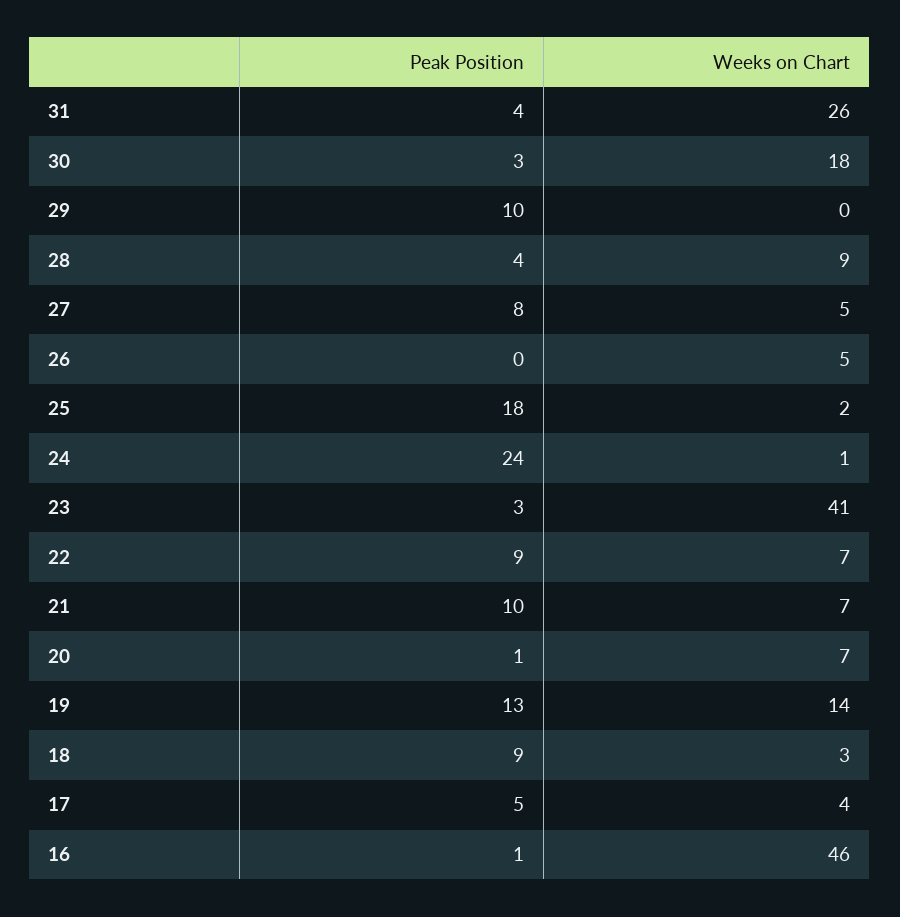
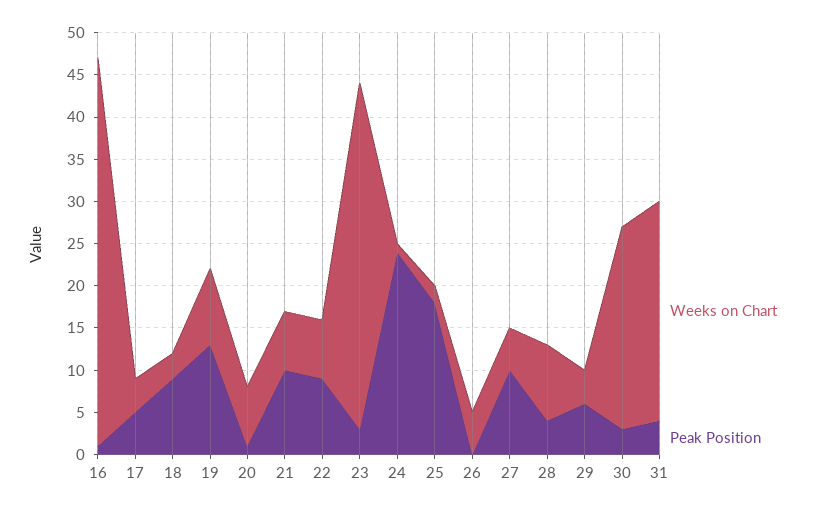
  {
    "Peak Position": {
      "31": 4,
      "30": 3,
-     "29": 10,
+     "29": 6,
      "28": 4,
-     "27": 8,
+     "27": 10,
      "26": 0,
      "25": 18,
      "24": 24,
      "23": 3,
      "22": 9,
      "21": 10,
      "20": 1,
      "19": 13,
      "18": 9,
      "17": 5,
      "16": 1
    },
    "Weeks on Chart": {
      "31": 26,
-     "30": 18,
+     "30": 24,
-     "29": 0,
+     "29": 4,
      "28": 9,
      "27": 5,
      "26": 5,
      "25": 2,
      "24": 1,
      "23": 41,
      "22": 7,
      "21": 7,
      "20": 7,
-     "19": 14,
+     "19": 9,
      "18": 3,
      "17": 4,
      "16": 46
    }
  }

